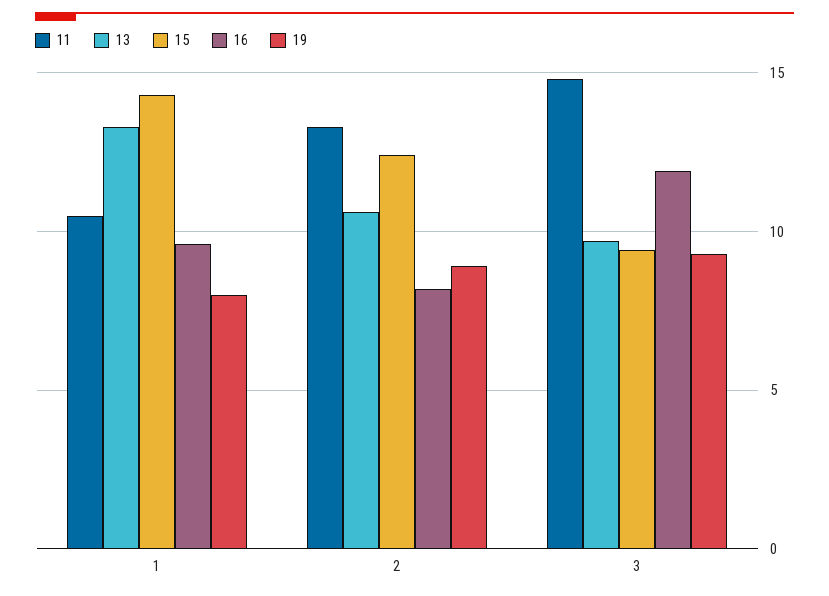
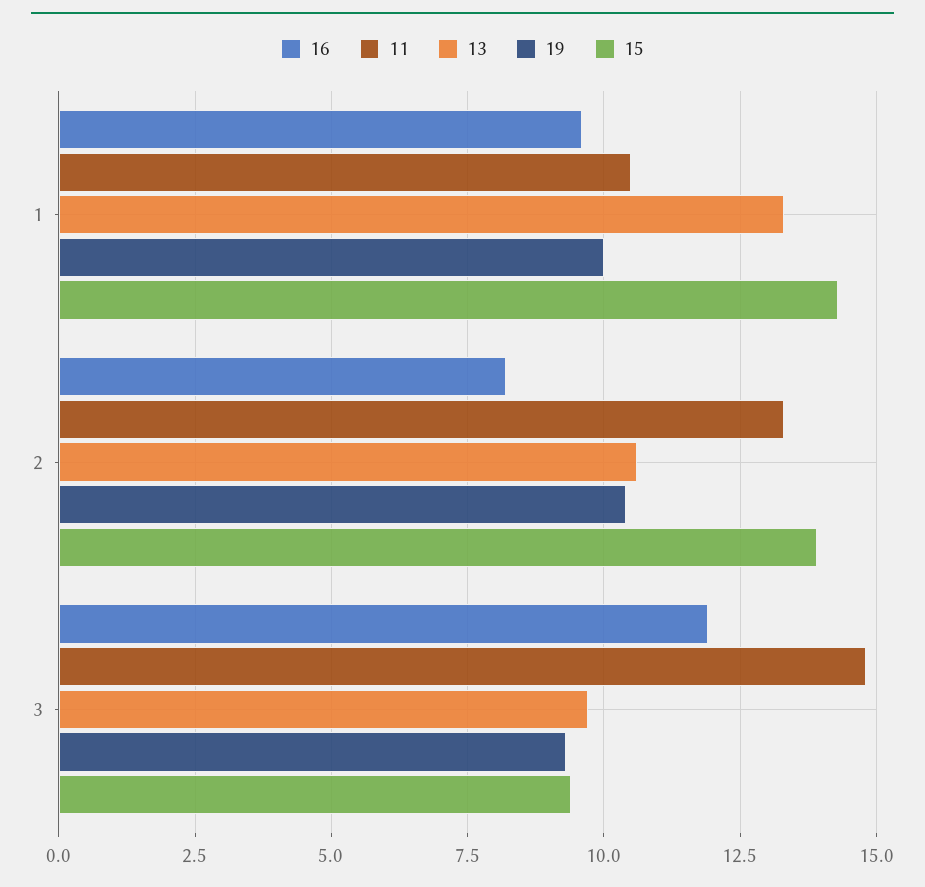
  {
    "11": {
      "1": 10.5,
      "2": 13.5,
      "3": 15
    },
    "13": {
      "1": 13.5,
      "2": 10.5,
      "3": 9.5
    },
    "15": {
      "1": 14.5,
-     "2": 12.5,
+     "2": 14,
      "3": 9.5
    },
    "16": {
      "1": 9.5,
      "2": 8,
      "3": 12
    },
    "19": {
-     "1": 8,
+     "1": 10,
-     "2": 9,
+     "2": 10.5,
      "3": 9.5
    }
  }

